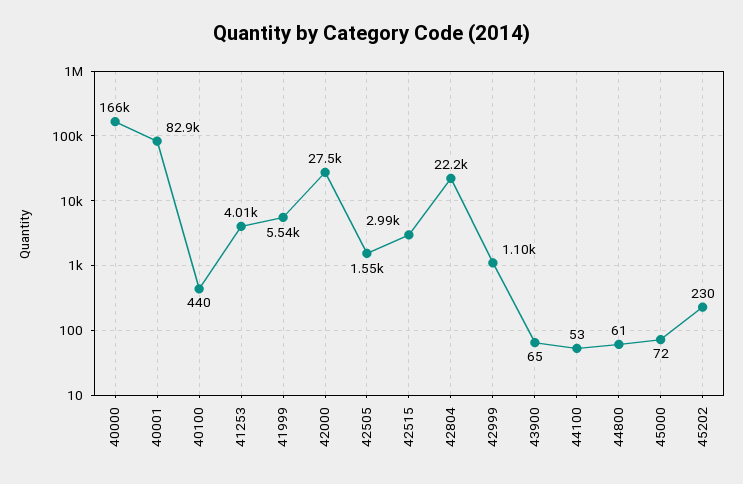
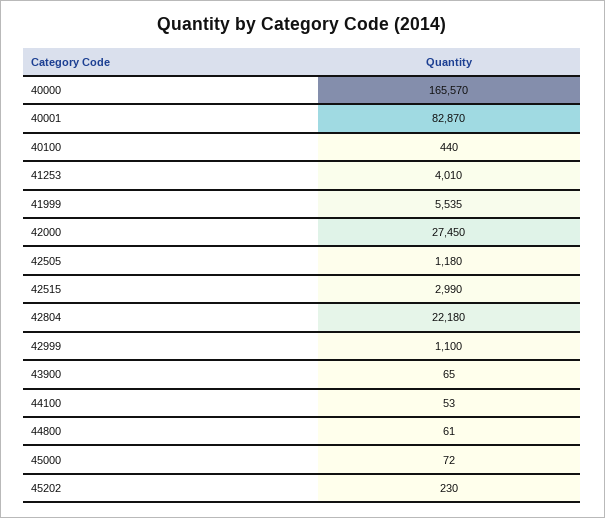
  {
    "40000": 165570,
    "40001": 82870,
    "40100": 440,
    "41253": 4010,
    "41999": 5535,
    "42000": 27450,
-   "42505": 1550,
+   "42505": 1180,
    "42515": 2990,
    "42804": 22180,
    "42999": 1100,
    "43900": 65,
    "44100": 53,
    "44800": 61,
    "45000": 72,
    "45202": 230
  }

